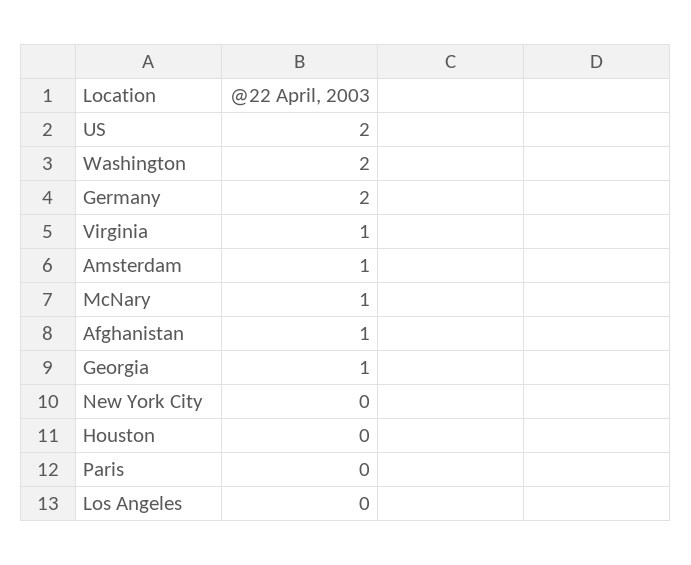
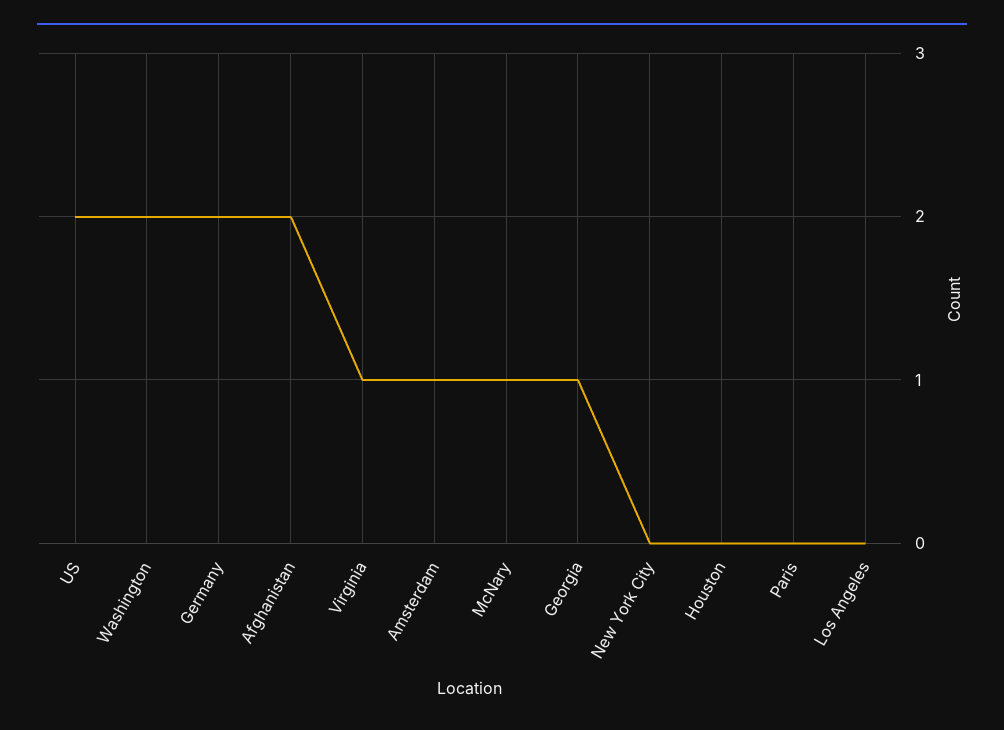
  {
    "US": 2,
    "Washington": 2,
    "Germany": 2,
    "Virginia": 1,
    "Amsterdam": 1,
    "McNary": 1,
-   "Afghanistan": 1,
+   "Afghanistan": 2,
    "Georgia": 1,
    "New York City": 0,
    "Houston": 0,
    "Paris": 0,
    "Los Angeles": 0
  }

